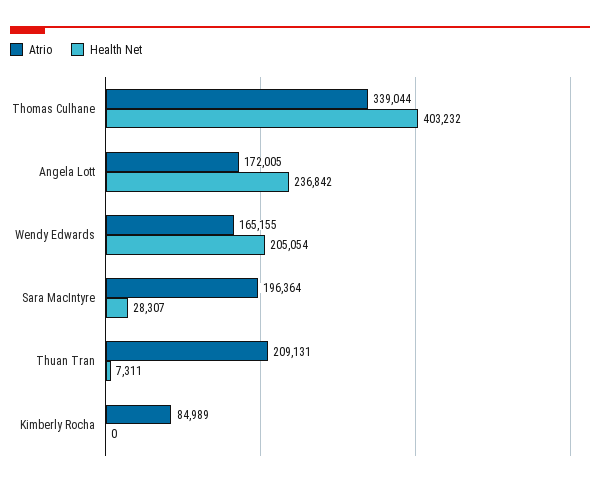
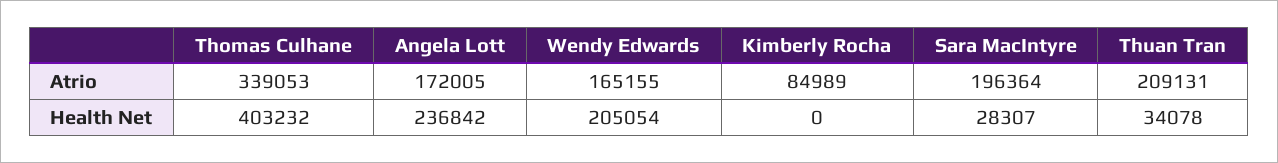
  {
    "Atrio": {
-     "Thomas Culhane": 339044,
+     "Thomas Culhane": 339053,
      "Angela Lott": 172005,
      "Wendy Edwards": 165155,
      "Sara MacIntyre": 196364,
      "Thuan Tran": 209131,
      "Kimberly Rocha": 84989
    },
    "Health Net": {
      "Thomas Culhane": 403232,
      "Angela Lott": 236842,
      "Wendy Edwards": 205054,
      "Sara MacIntyre": 28307,
-     "Thuan Tran": 7311,
+     "Thuan Tran": 34078,
      "Kimberly Rocha": 0
    }
  }

